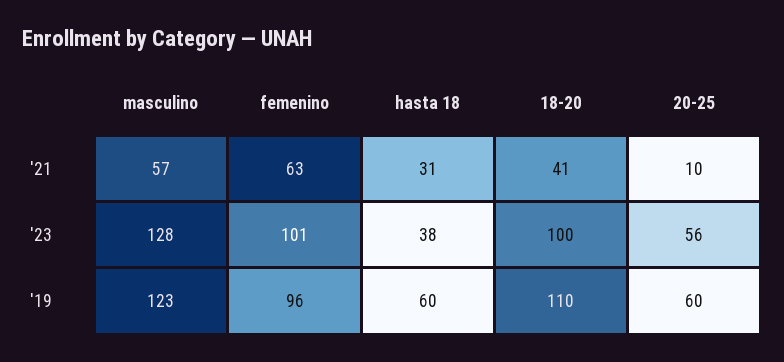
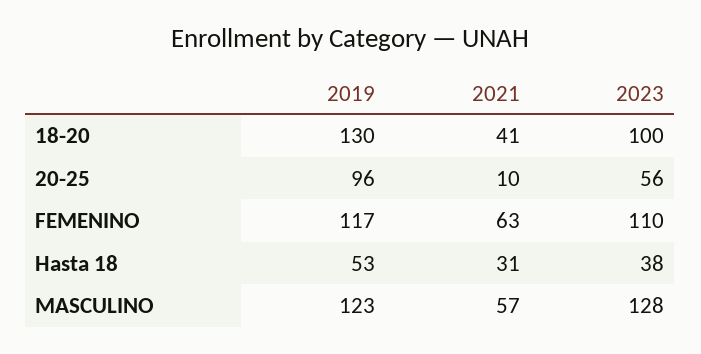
  {
    "masculino": {
      "'21": 57,
      "'23": 128,
      "'19": 123
    },
    "femenino": {
      "'21": 63,
-     "'23": 101,
+     "'23": 110,
-     "'19": 96
+     "'19": 117
    },
    "hasta 18": {
      "'21": 31,
      "'23": 38,
-     "'19": 60
+     "'19": 53
    },
    "18-20": {
      "'21": 41,
      "'23": 100,
-     "'19": 110
+     "'19": 130
    },
    "20-25": {
      "'21": 10,
      "'23": 56,
-     "'19": 60
+     "'19": 96
    }
  }

